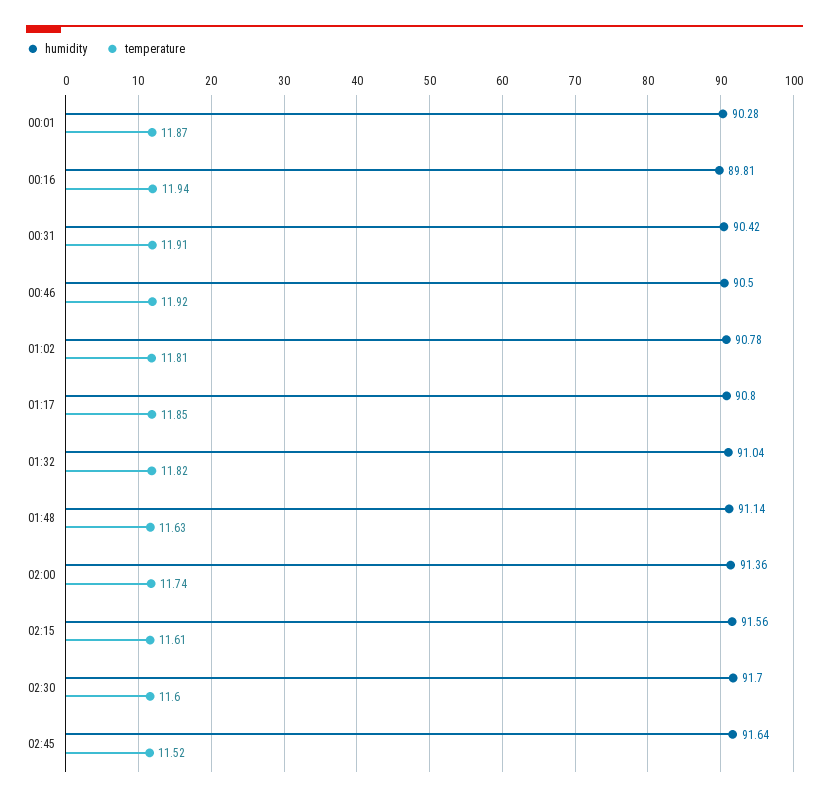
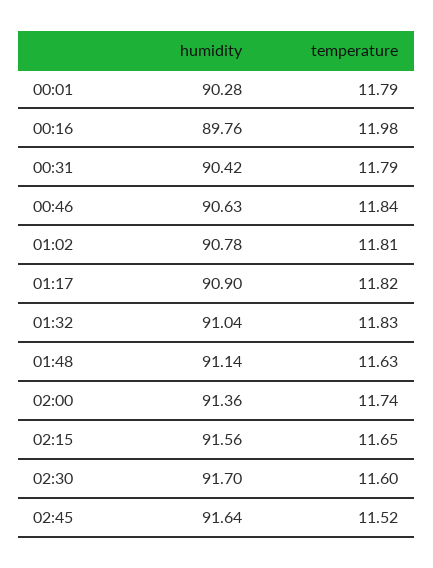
  {
    "humidity": {
      "00:01": 90.28,
-     "00:16": 89.81,
+     "00:16": 89.76,
      "00:31": 90.42,
-     "00:46": 90.5,
+     "00:46": 90.63,
      "01:02": 90.78,
-     "01:17": 90.8,
+     "01:17": 90.9,
      "01:32": 91.04,
      "01:48": 91.14,
      "02:00": 91.36,
      "02:15": 91.56,
      "02:30": 91.7,
      "02:45": 91.64
    },
    "temperature": {
-     "00:01": 11.87,
+     "00:01": 11.79,
-     "00:16": 11.94,
+     "00:16": 11.98,
-     "00:31": 11.91,
+     "00:31": 11.79,
-     "00:46": 11.92,
+     "00:46": 11.84,
      "01:02": 11.81,
-     "01:17": 11.85,
+     "01:17": 11.82,
-     "01:32": 11.82,
+     "01:32": 11.83,
      "01:48": 11.63,
      "02:00": 11.74,
-     "02:15": 11.61,
+     "02:15": 11.65,
      "02:30": 11.6,
      "02:45": 11.52
    }
  }

